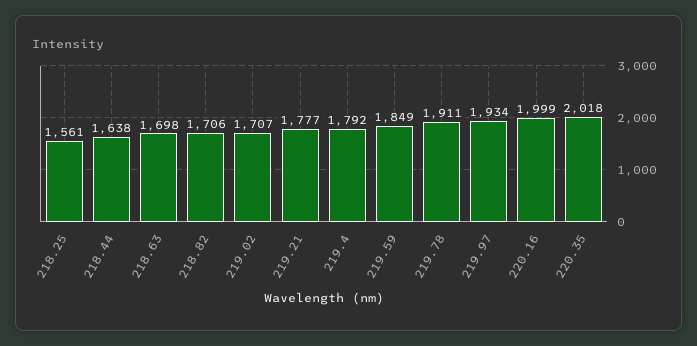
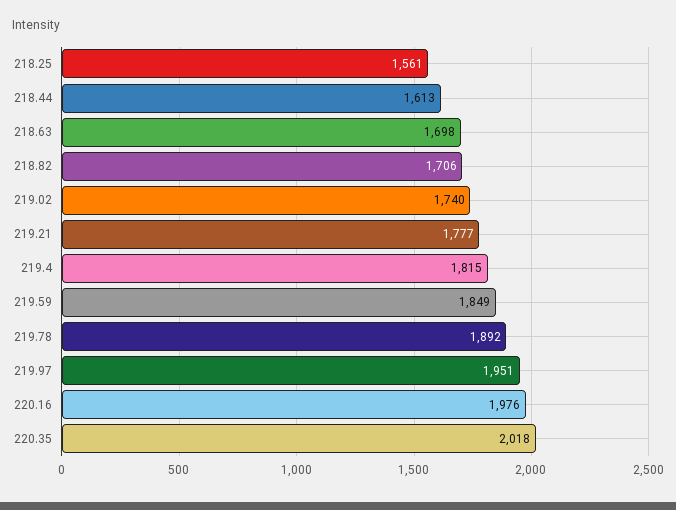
  {
    "218.25": 1561,
-   "218.44": 1638,
+   "218.44": 1613,
    "218.63": 1698,
    "218.82": 1706,
-   "219.02": 1707,
+   "219.02": 1740,
    "219.21": 1777,
-   "219.4": 1792,
+   "219.4": 1815,
    "219.59": 1849,
-   "219.78": 1911,
+   "219.78": 1892,
-   "219.97": 1934,
+   "219.97": 1951,
-   "220.16": 1999,
+   "220.16": 1976,
    "220.35": 2018
  }

